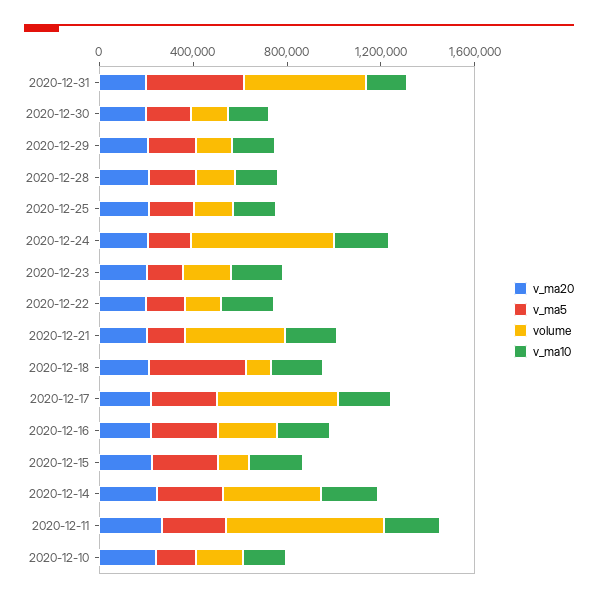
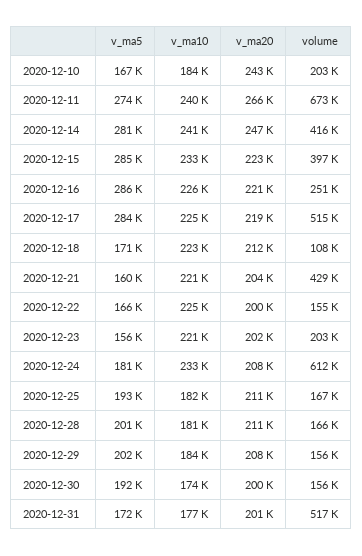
  {
    "v_ma20": {
      "2020-12-31": 201000,
      "2020-12-30": 200000,
      "2020-12-29": 208000,
      "2020-12-28": 211000,
      "2020-12-25": 211000,
      "2020-12-24": 208000,
      "2020-12-23": 202000,
      "2020-12-22": 200000,
      "2020-12-21": 204000,
      "2020-12-18": 212000,
      "2020-12-17": 219000,
      "2020-12-16": 221000,
      "2020-12-15": 223000,
      "2020-12-14": 247000,
      "2020-12-11": 266000,
      "2020-12-10": 243000
    },
    "v_ma5": {
-     "2020-12-31": 400000,
+     "2020-12-31": 172000,
      "2020-12-30": 192000,
      "2020-12-29": 202000,
      "2020-12-28": 201000,
      "2020-12-25": 193000,
      "2020-12-24": 181000,
      "2020-12-23": 156000,
      "2020-12-22": 166000,
      "2020-12-21": 160000,
-     "2020-12-18": 400000,
+     "2020-12-18": 171000,
      "2020-12-17": 284000,
      "2020-12-16": 286000,
      "2020-12-15": 285000,
      "2020-12-14": 281000,
      "2020-12-11": 274000,
      "2020-12-10": 167000
    },
    "volume": {
      "2020-12-31": 517000,
      "2020-12-30": 156000,
      "2020-12-29": 156000,
      "2020-12-28": 166000,
      "2020-12-25": 167000,
      "2020-12-24": 612000,
      "2020-12-23": 203000,
      "2020-12-22": 155000,
      "2020-12-21": 429000,
      "2020-12-18": 108000,
      "2020-12-17": 515000,
      "2020-12-16": 251000,
-     "2020-12-15": 100000,
+     "2020-12-15": 397000,
      "2020-12-14": 416000,
      "2020-12-11": 673000,
      "2020-12-10": 203000
    },
    "v_ma10": {
      "2020-12-31": 177000,
      "2020-12-30": 174000,
      "2020-12-29": 184000,
      "2020-12-28": 181000,
      "2020-12-25": 182000,
      "2020-12-24": 233000,
      "2020-12-23": 221000,
      "2020-12-22": 225000,
      "2020-12-21": 221000,
      "2020-12-18": 223000,
      "2020-12-17": 225000,
      "2020-12-16": 226000,
      "2020-12-15": 233000,
      "2020-12-14": 241000,
      "2020-12-11": 240000,
      "2020-12-10": 184000
    }
  }

